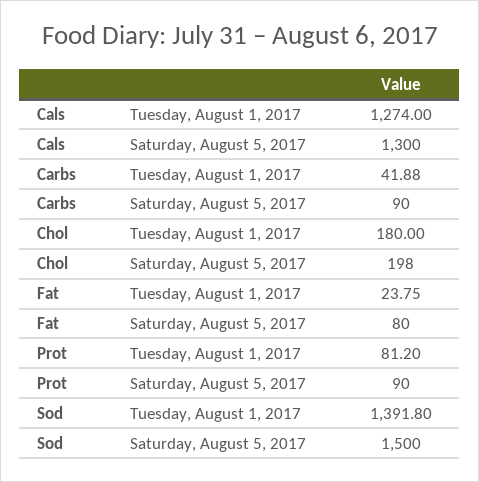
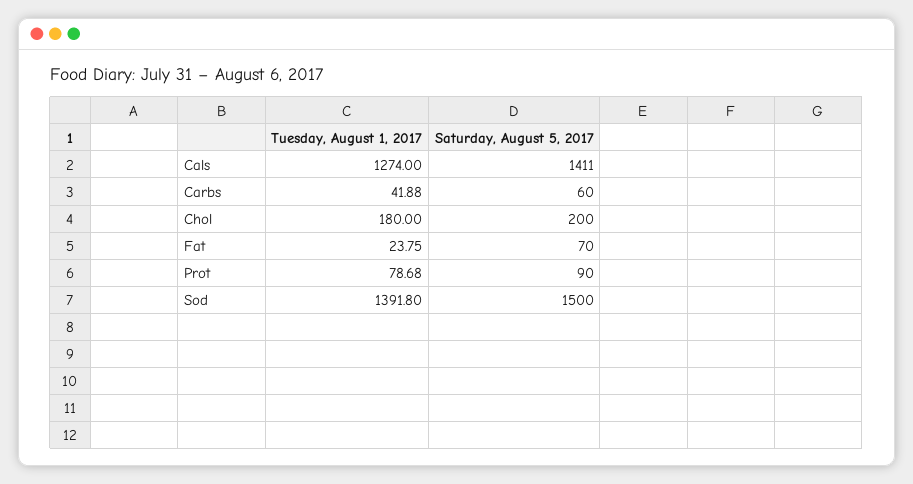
  {
    "Cals": {
      "Tuesday, August 1, 2017": 1274,
-     "Saturday, August 5, 2017": 1300
+     "Saturday, August 5, 2017": 1411
    },
    "Carbs": {
      "Tuesday, August 1, 2017": 41.88,
-     "Saturday, August 5, 2017": 90
+     "Saturday, August 5, 2017": 60
    },
    "Chol": {
      "Tuesday, August 1, 2017": 180,
-     "Saturday, August 5, 2017": 198
+     "Saturday, August 5, 2017": 200
    },
    "Fat": {
      "Tuesday, August 1, 2017": 23.75,
-     "Saturday, August 5, 2017": 80
+     "Saturday, August 5, 2017": 70
    },
    "Prot": {
-     "Tuesday, August 1, 2017": 81.2,
+     "Tuesday, August 1, 2017": 78.68,
      "Saturday, August 5, 2017": 90
    },
    "Sod": {
      "Tuesday, August 1, 2017": 1391.8,
      "Saturday, August 5, 2017": 1500
    }
  }

